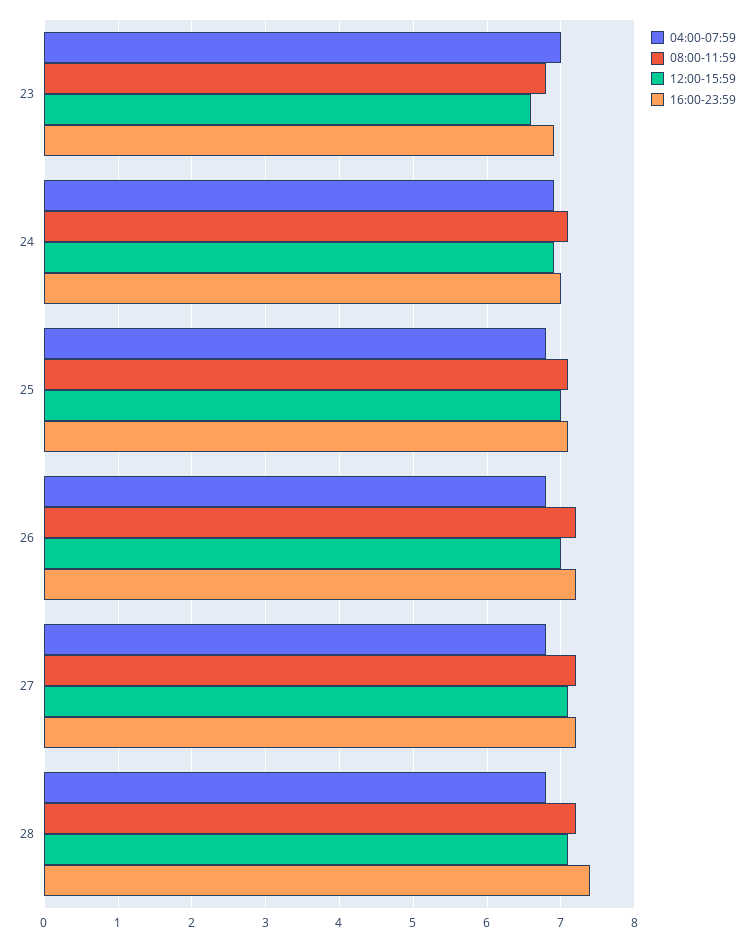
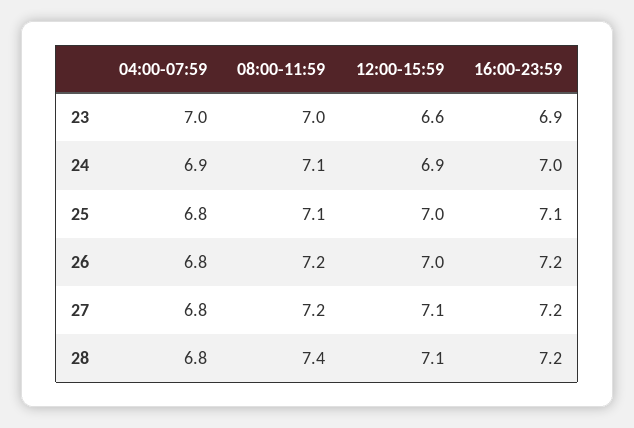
  {
    "04:00-07:59": {
      "23": 7,
      "24": 6.9,
      "25": 6.8,
      "26": 6.8,
      "27": 6.8,
      "28": 6.8
    },
    "08:00-11:59": {
-     "23": 6.8,
+     "23": 7,
      "24": 7.1,
      "25": 7.1,
      "26": 7.2,
      "27": 7.2,
-     "28": 7.2
+     "28": 7.4
    },
    "12:00-15:59": {
      "23": 6.6,
      "24": 6.9,
      "25": 7,
      "26": 7,
      "27": 7.1,
      "28": 7.1
    },
    "16:00-23:59": {
      "23": 6.9,
      "24": 7,
      "25": 7.1,
      "26": 7.2,
      "27": 7.2,
-     "28": 7.4
+     "28": 7.2
    }
  }

